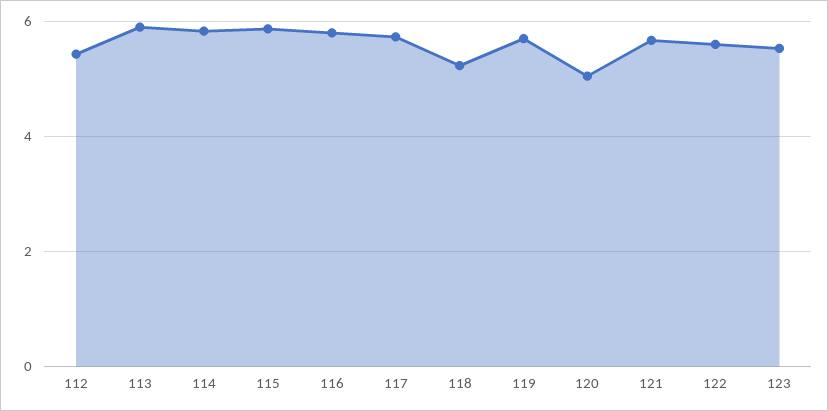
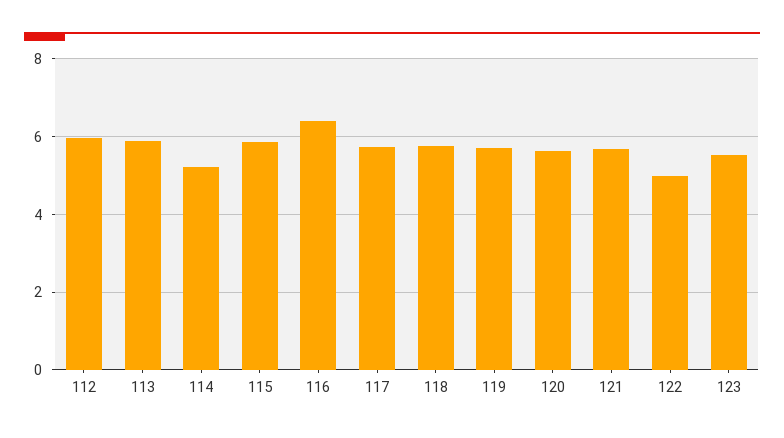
  {
-   "112": 5.4,
+   "112": 6,
    "113": 6,
-   "114": 5.8,
+   "114": 5.2,
    "115": 5.8,
-   "116": 5.8,
+   "116": 6.4,
    "117": 5.8,
-   "118": 5.2,
+   "118": 5.8,
    "119": 5.8,
-   "120": 5,
+   "120": 5.6,
    "121": 5.6,
-   "122": 5.6,
+   "122": 5,
    "123": 5.6
  }

